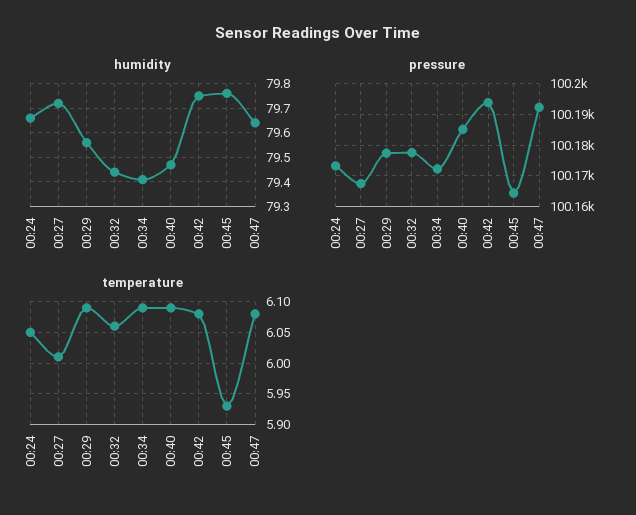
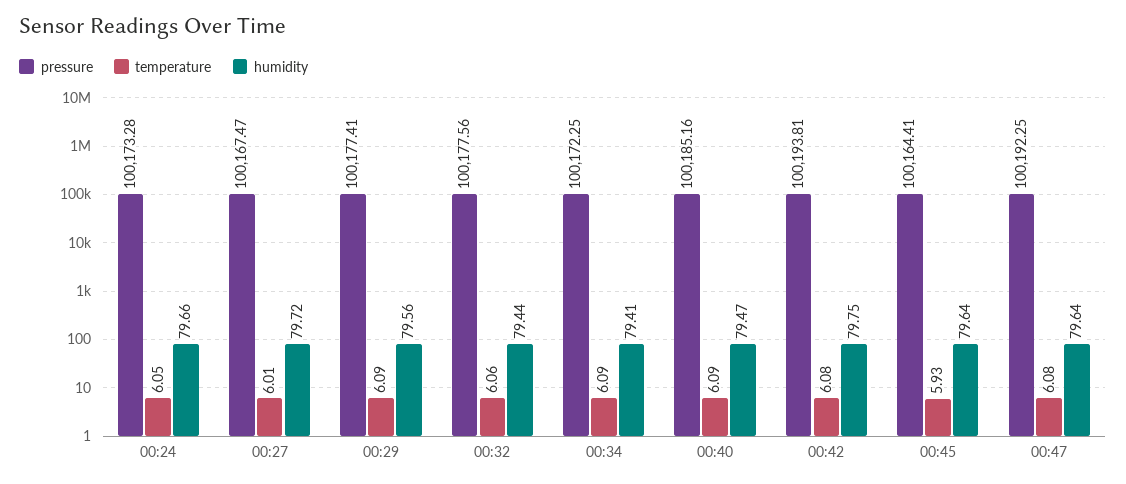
  {
    "humidity": {
      "00:24": 79.66,
      "00:27": 79.72,
      "00:29": 79.56,
      "00:32": 79.44,
      "00:34": 79.41,
      "00:40": 79.47,
      "00:42": 79.75,
-     "00:45": 79.75,
+     "00:45": 79.64,
      "00:47": 79.64
    },
    "pressure": {
      "00:24": 100173.28,
      "00:27": 100167.47,
      "00:29": 100177.41,
      "00:32": 100177.56,
      "00:34": 100172.25,
      "00:40": 100185.16,
      "00:42": 100193.81,
      "00:45": 100164.41,
      "00:47": 100192.25
    },
    "temperature": {
      "00:24": 6.05,
      "00:27": 6.01,
      "00:29": 6.09,
      "00:32": 6.06,
      "00:34": 6.09,
      "00:40": 6.09,
      "00:42": 6.08,
      "00:45": 5.93,
      "00:47": 6.08
    }
  }

